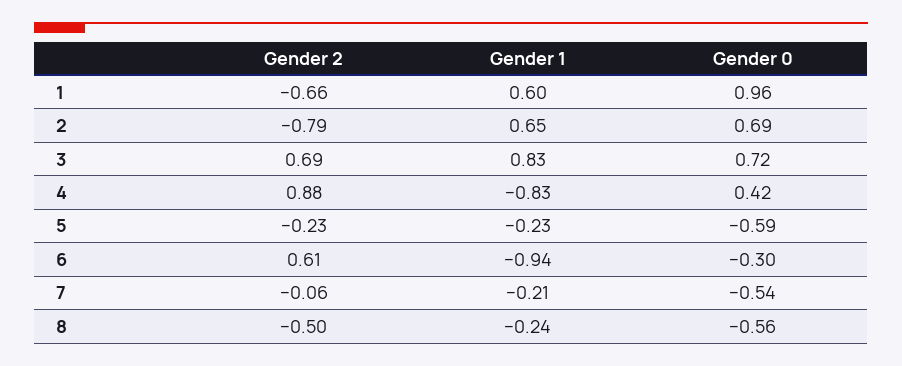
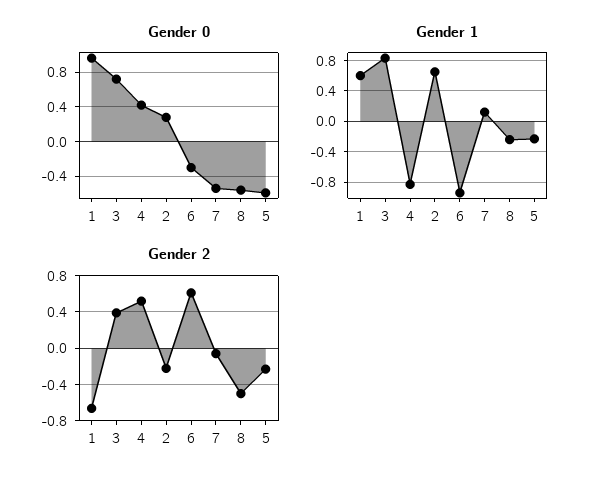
  {
    "Gender 2": {
      "1": -0.66,
-     "2": -0.79,
+     "2": -0.2,
-     "3": 0.69,
+     "3": 0.4,
-     "4": 0.88,
+     "4": 0.5,
      "5": -0.23,
      "6": 0.61,
      "7": -0.06,
      "8": -0.5
    },
    "Gender 1": {
      "1": 0.6,
      "2": 0.65,
      "3": 0.83,
      "4": -0.83,
      "5": -0.23,
      "6": -0.94,
-     "7": -0.21,
+     "7": 0.1,
      "8": -0.24
    },
    "Gender 0": {
      "1": 0.96,
-     "2": 0.69,
+     "2": 0.3,
      "3": 0.72,
      "4": 0.42,
      "5": -0.59,
      "6": -0.3,
      "7": -0.54,
      "8": -0.56
    }
  }

